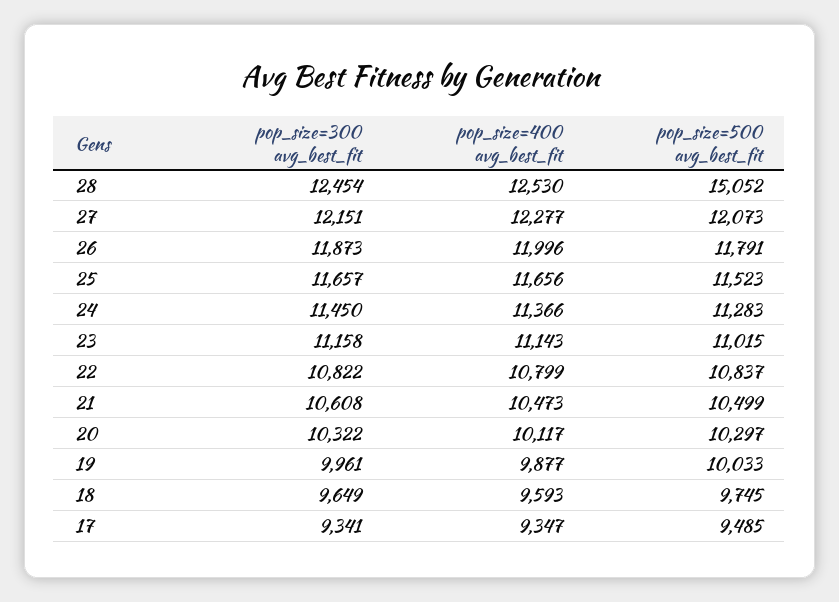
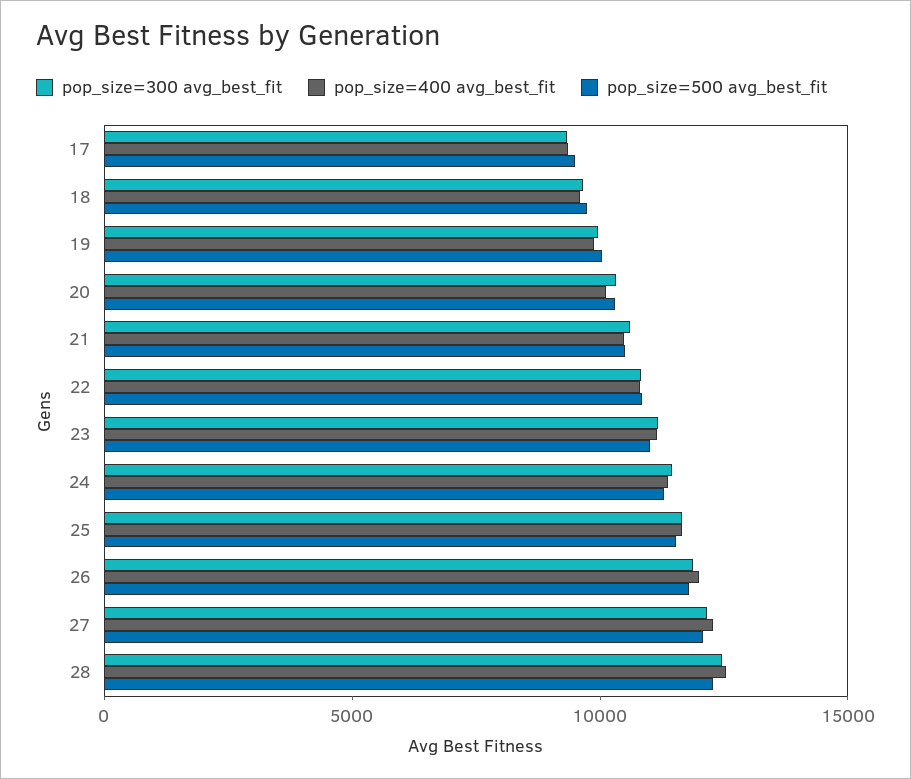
  {
    "pop_size=300 avg_best_fit": {
      "28": 12454,
      "27": 12151,
      "26": 11873,
      "25": 11657,
      "24": 11450,
      "23": 11158,
      "22": 10822,
      "21": 10608,
      "20": 10322,
      "19": 9961,
      "18": 9649,
      "17": 9341
    },
    "pop_size=400 avg_best_fit": {
      "28": 12530,
      "27": 12277,
      "26": 11996,
      "25": 11656,
      "24": 11366,
      "23": 11143,
      "22": 10799,
      "21": 10473,
      "20": 10117,
      "19": 9877,
      "18": 9593,
      "17": 9347
    },
    "pop_size=500 avg_best_fit": {
-     "28": 15052,
+     "28": 12000,
      "27": 12073,
      "26": 11791,
      "25": 11523,
      "24": 11283,
      "23": 11015,
      "22": 10837,
      "21": 10499,
      "20": 10297,
      "19": 10033,
      "18": 9745,
      "17": 9485
    }
  }

